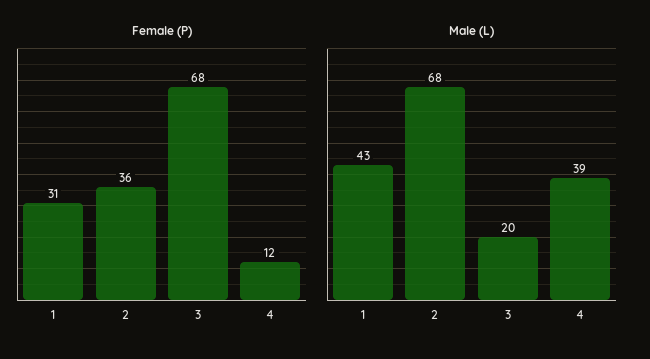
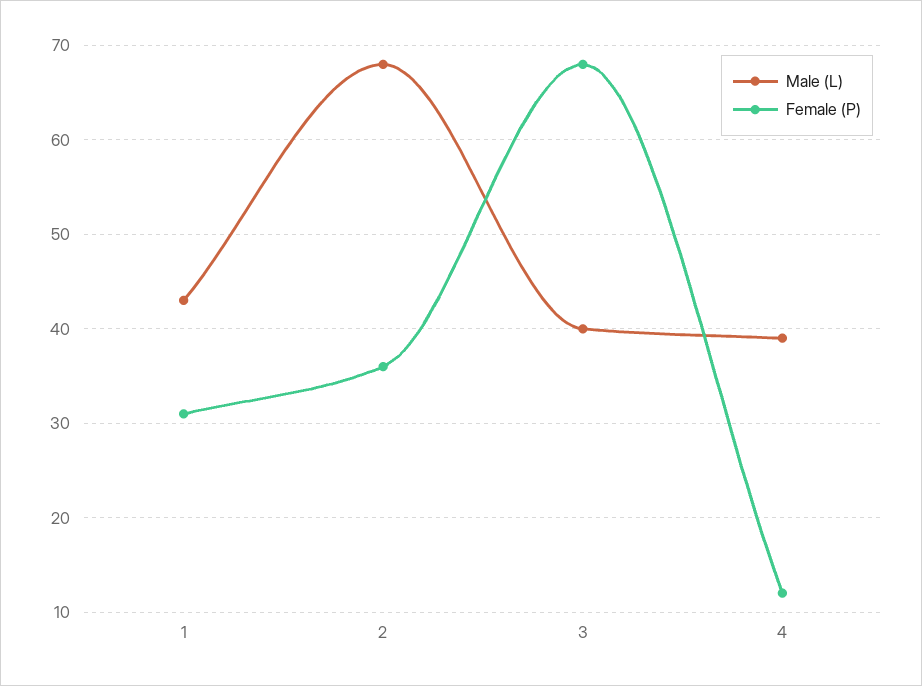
  {
    "Female (P)": {
      "1": 31,
      "2": 36,
      "3": 68,
      "4": 12
    },
    "Male (L)": {
      "1": 43,
      "2": 68,
-     "3": 20,
+     "3": 40,
      "4": 39
    }
  }

